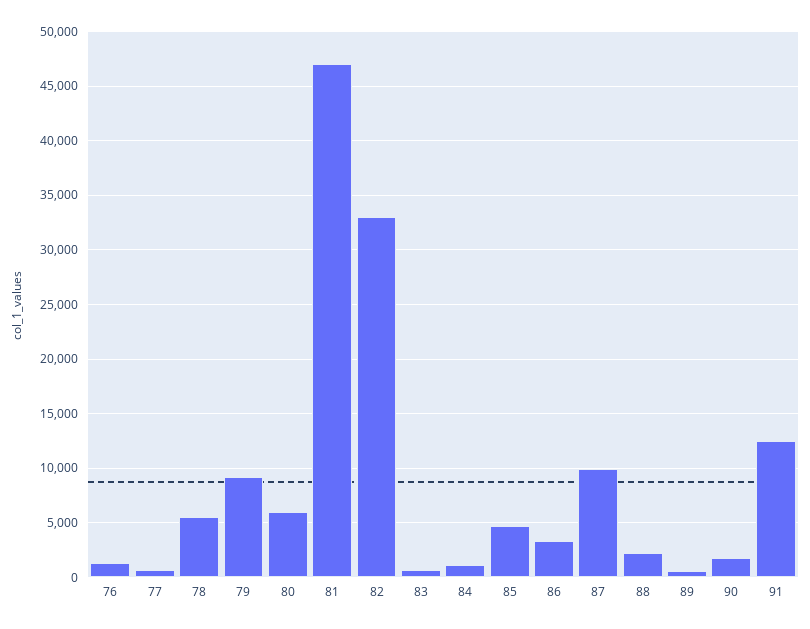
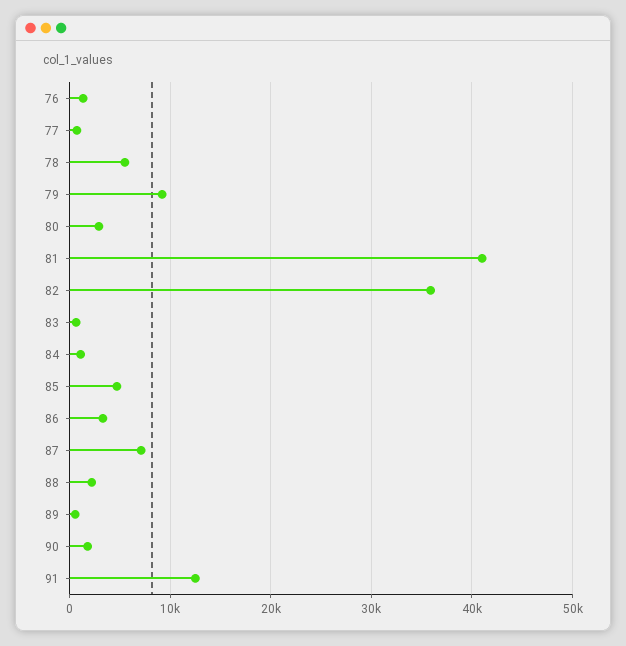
  {
    "76": 1000,
    "77": 1000,
    "78": 6000,
    "79": 9000,
-   "80": 6000,
+   "80": 3000,
-   "81": 47000,
+   "81": 41000,
-   "82": 33000,
+   "82": 36000,
    "83": 1000,
    "84": 1000,
    "85": 5000,
    "86": 3000,
-   "87": 10000,
+   "87": 7000,
    "88": 2000,
    "89": 1000,
    "90": 2000,
    "91": 13000
  }

